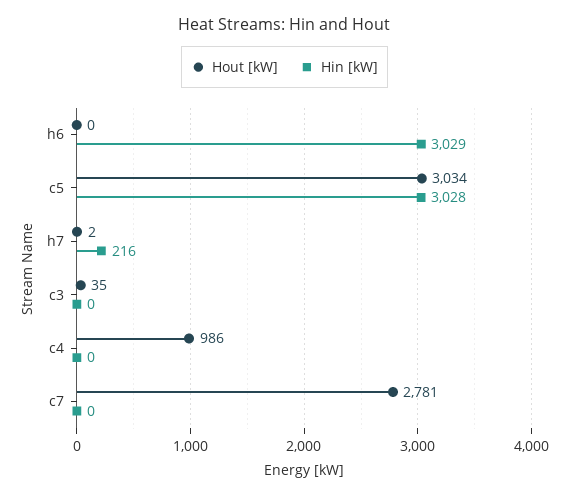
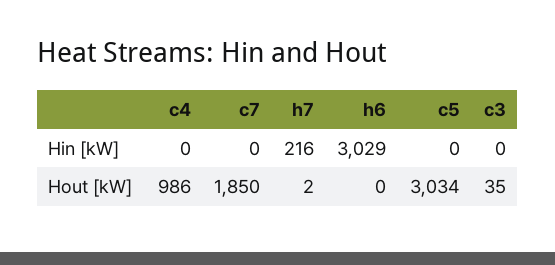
  {
    "Hout [kW]": {
      "h6": 0,
      "c5": 3034,
      "h7": 2,
      "c3": 35,
      "c4": 986,
-     "c7": 2781
+     "c7": 1850
    },
    "Hin [kW]": {
      "h6": 3029,
-     "c5": 3028,
+     "c5": 0,
      "h7": 216,
      "c3": 0,
      "c4": 0,
      "c7": 0
    }
  }

